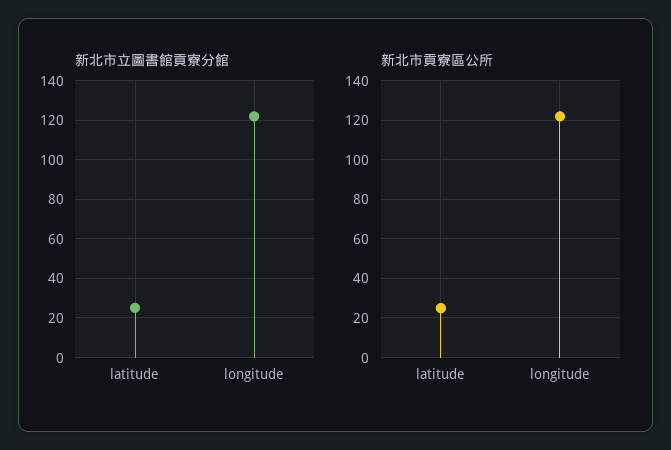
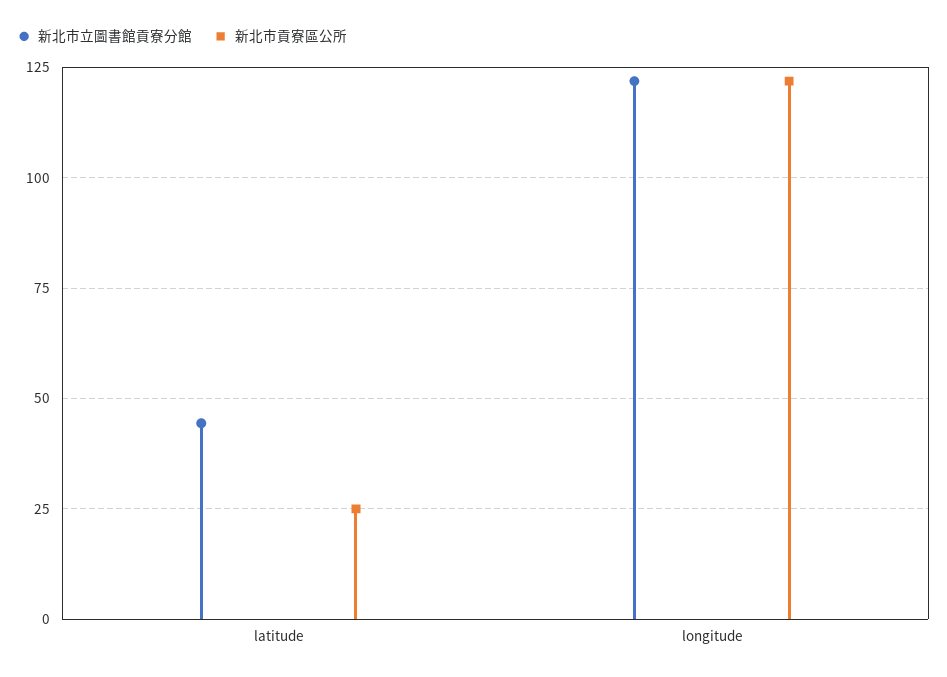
  {
    "新北市立圖書館貢寮分館": {
-     "latitude": 25,
+     "latitude": 45,
      "longitude": 122.5
    },
    "新北市貢寮區公所": {
      "latitude": 25,
      "longitude": 122.5
    }
  }

